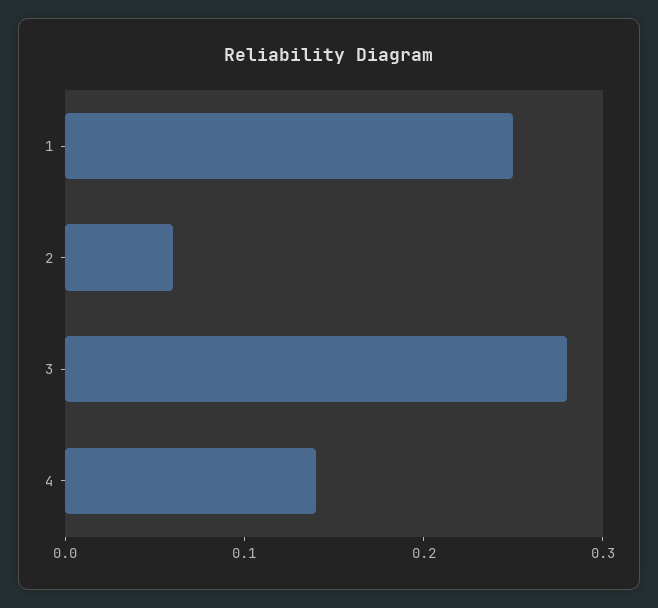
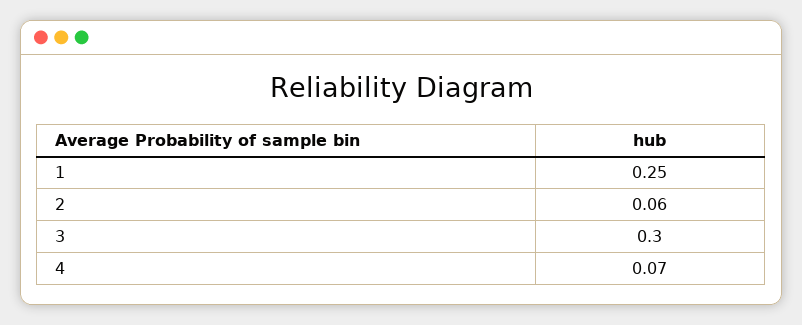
  {
    "1": 0.25,
    "2": 0.06,
-   "3": 0.28,
+   "3": 0.3,
-   "4": 0.14
+   "4": 0.07
  }

